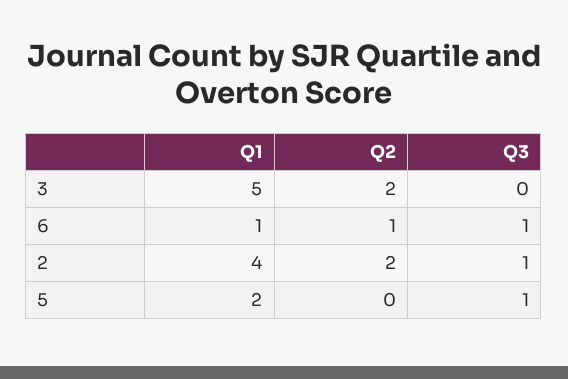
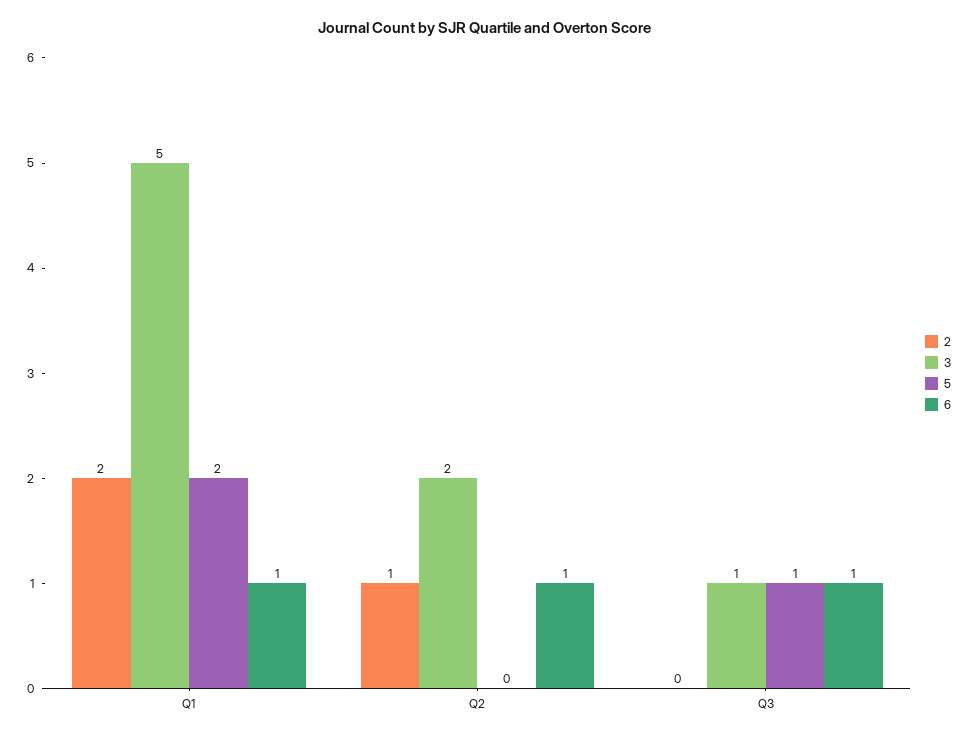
  {
    "3": {
      "Q1": 5,
      "Q2": 2,
-     "Q3": 0
+     "Q3": 1
    },
    "6": {
      "Q1": 1,
      "Q2": 1,
      "Q3": 1
    },
    "2": {
-     "Q1": 4,
+     "Q1": 2,
-     "Q2": 2,
+     "Q2": 1,
-     "Q3": 1
+     "Q3": 0
    },
    "5": {
      "Q1": 2,
      "Q2": 0,
      "Q3": 1
    }
  }

